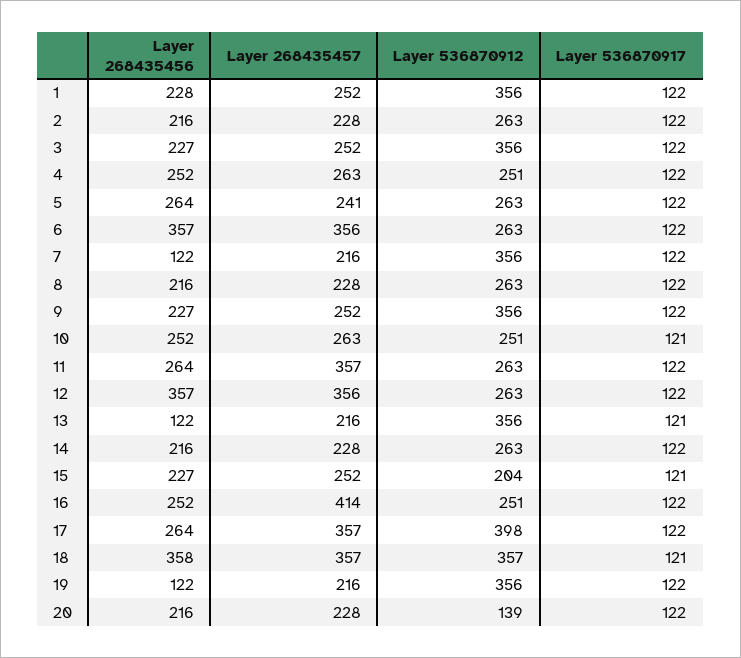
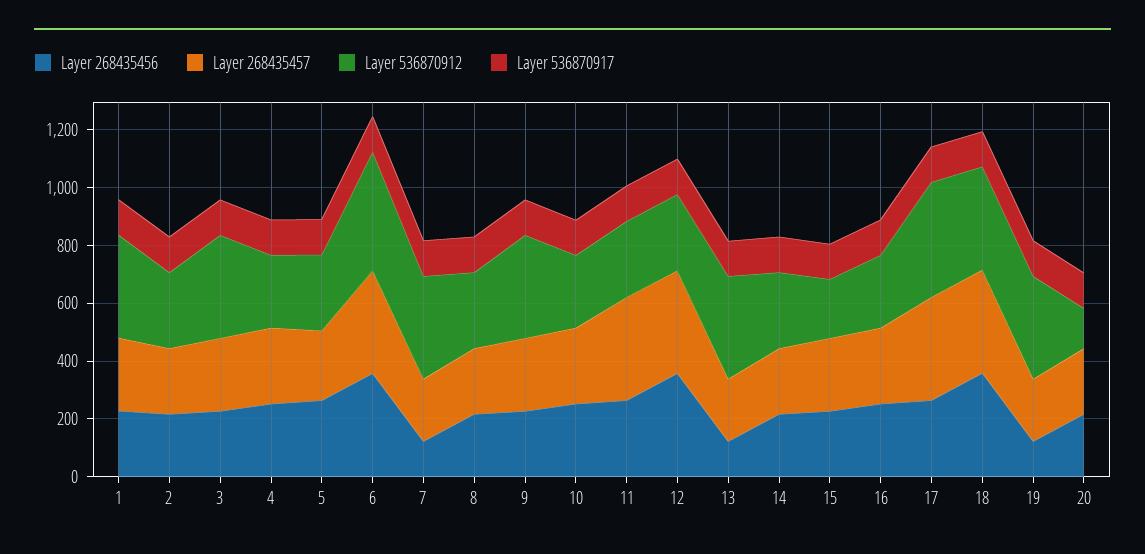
  {
    "Layer 268435456": {
      "1": 228,
      "2": 216,
      "3": 227,
      "4": 252,
      "5": 264,
      "6": 357,
      "7": 122,
      "8": 216,
      "9": 227,
      "10": 252,
      "11": 264,
      "12": 357,
      "13": 122,
      "14": 216,
      "15": 227,
      "16": 252,
      "17": 264,
      "18": 358,
      "19": 122,
      "20": 216
    },
    "Layer 268435457": {
      "1": 252,
      "2": 228,
      "3": 252,
      "4": 263,
      "5": 241,
      "6": 356,
      "7": 216,
      "8": 228,
      "9": 252,
      "10": 263,
      "11": 357,
      "12": 356,
      "13": 216,
      "14": 228,
      "15": 252,
-     "16": 414,
+     "16": 250,
      "17": 357,
      "18": 357,
      "19": 216,
      "20": 228
    },
    "Layer 536870912": {
      "1": 356,
      "2": 263,
      "3": 356,
      "4": 251,
      "5": 263,
-     "6": 263,
+     "6": 400,
      "7": 356,
      "8": 263,
      "9": 356,
      "10": 251,
      "11": 263,
      "12": 263,
      "13": 356,
      "14": 263,
      "15": 204,
      "16": 251,
      "17": 398,
      "18": 357,
      "19": 356,
      "20": 139
    },
    "Layer 536870917": {
      "1": 122,
      "2": 122,
      "3": 122,
      "4": 122,
      "5": 122,
      "6": 122,
      "7": 122,
      "8": 122,
      "9": 122,
      "10": 121,
      "11": 122,
      "12": 122,
      "13": 121,
      "14": 122,
      "15": 121,
      "16": 122,
      "17": 122,
      "18": 121,
      "19": 122,
      "20": 122
    }
  }

